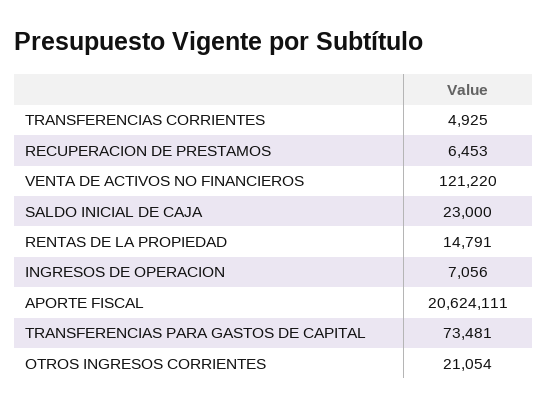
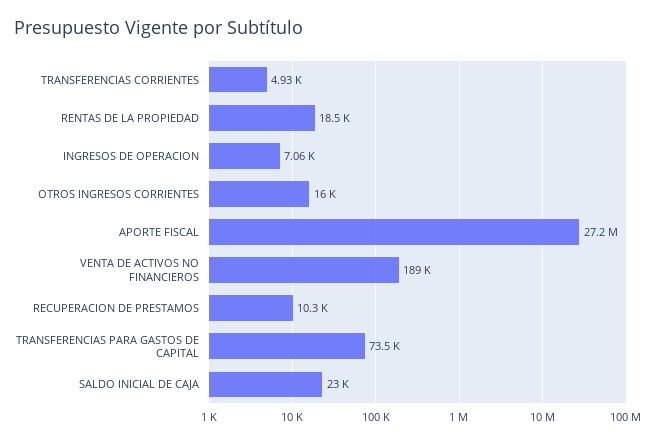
  {
    "TRANSFERENCIAS CORRIENTES": 4925,
-   "RECUPERACION DE PRESTAMOS": 6453,
+   "RECUPERACION DE PRESTAMOS": 10300,
-   "VENTA DE ACTIVOS NO FINANCIEROS": 121220,
+   "VENTA DE ACTIVOS NO FINANCIEROS": 189000,
    "SALDO INICIAL DE CAJA": 23000,
-   "RENTAS DE LA PROPIEDAD": 14791,
+   "RENTAS DE LA PROPIEDAD": 18500,
    "INGRESOS DE OPERACION": 7056,
-   "APORTE FISCAL": 20624111,
+   "APORTE FISCAL": 27200000,
    "TRANSFERENCIAS PARA GASTOS DE CAPITAL": 73481,
-   "OTROS INGRESOS CORRIENTES": 21054
+   "OTROS INGRESOS CORRIENTES": 16000
  }

